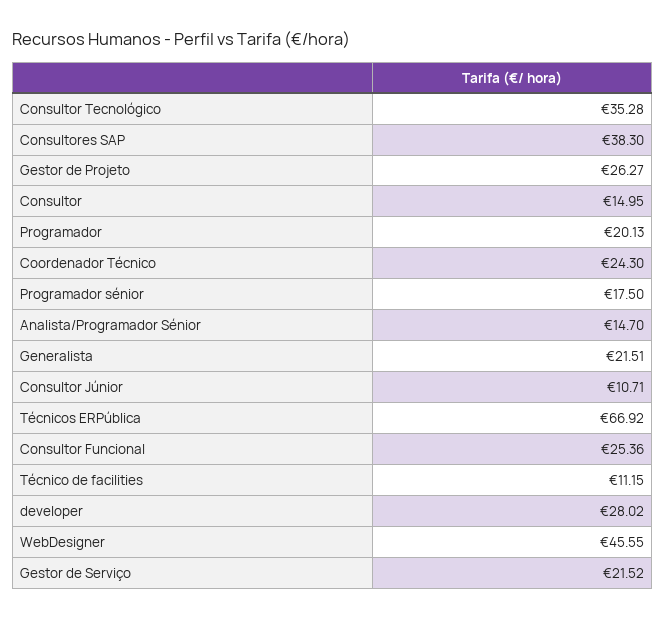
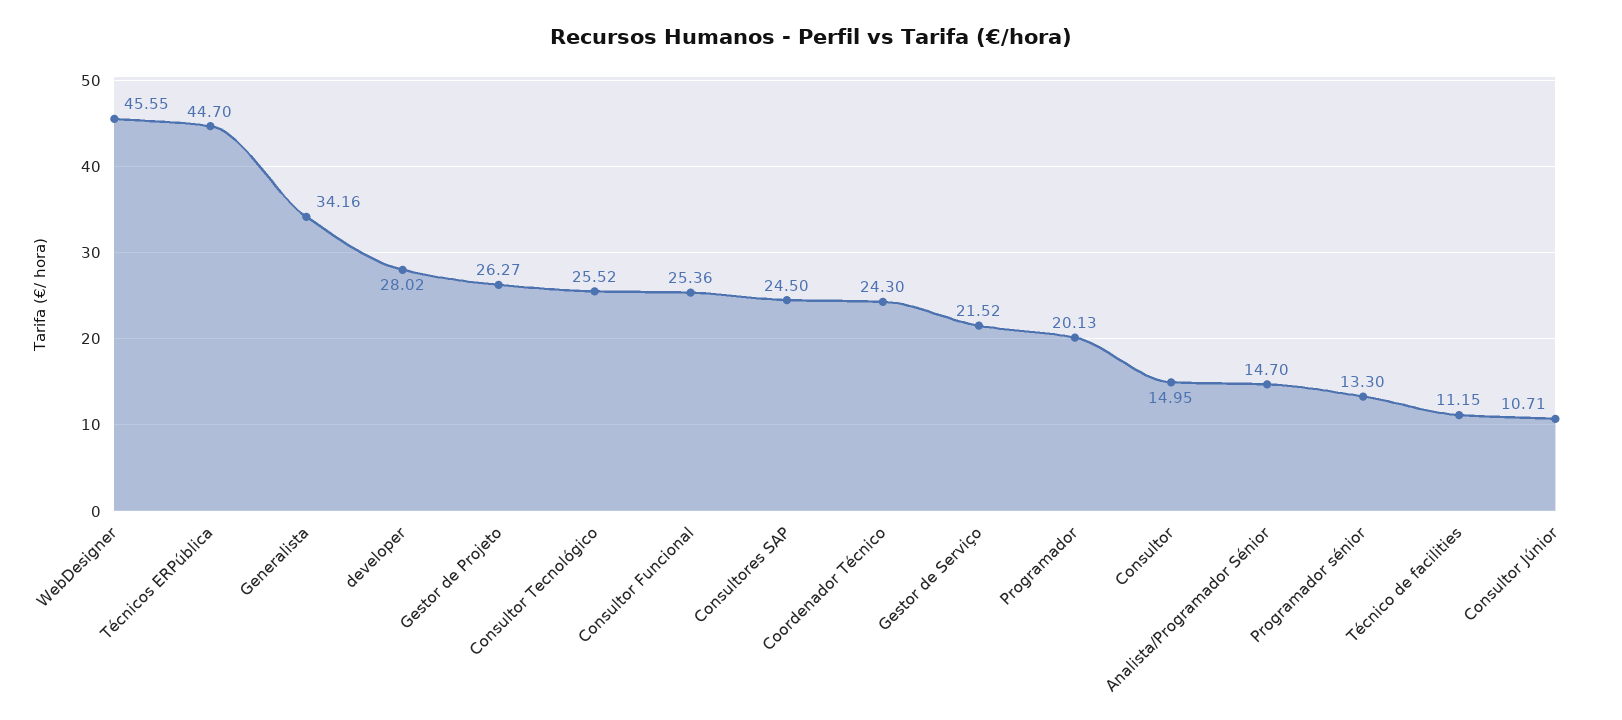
  {
-   "Consultor Tecnológico": 35.28,
+   "Consultor Tecnológico": 25.52,
-   "Consultores SAP": 38.3,
+   "Consultores SAP": 24.5,
    "Gestor de Projeto": 26.27,
    "Consultor": 14.95,
    "Programador": 20.13,
    "Coordenador Técnico": 24.3,
-   "Programador sénior": 17.5,
+   "Programador sénior": 13.3,
    "Analista/Programador Sénior": 14.7,
-   "Generalista": 21.51,
+   "Generalista": 34.16,
    "Consultor Júnior": 10.71,
-   "Técnicos ERPública": 66.92,
+   "Técnicos ERPública": 44.7,
    "Consultor Funcional": 25.36,
    "Técnico de facilities": 11.15,
    "developer": 28.02,
    "WebDesigner": 45.55,
    "Gestor de Serviço": 21.52
  }

